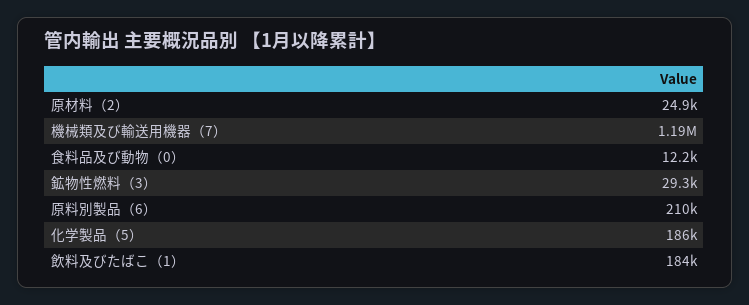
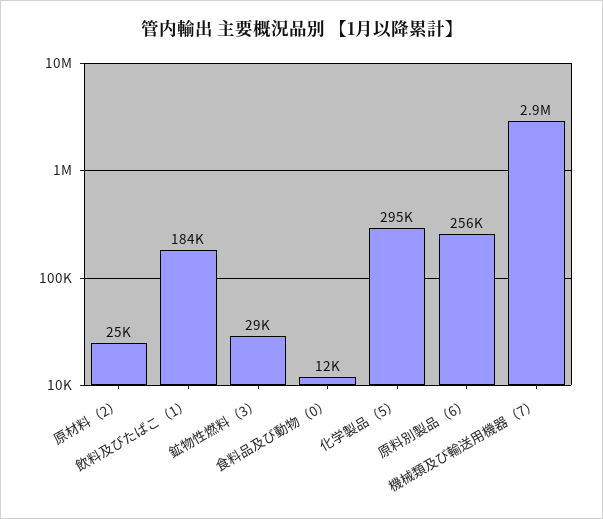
  {
    "原材料（2）": 24900,
-   "機械類及び輸送用機器（7）": 1190000,
+   "機械類及び輸送用機器（7）": 2900000,
    "食料品及び動物（0）": 12200,
    "鉱物性燃料（3）": 29300,
-   "原料別製品（6）": 210000,
+   "原料別製品（6）": 256000,
-   "化学製品（5）": 186000,
+   "化学製品（5）": 295000,
    "飲料及びたばこ（1）": 184000
  }

